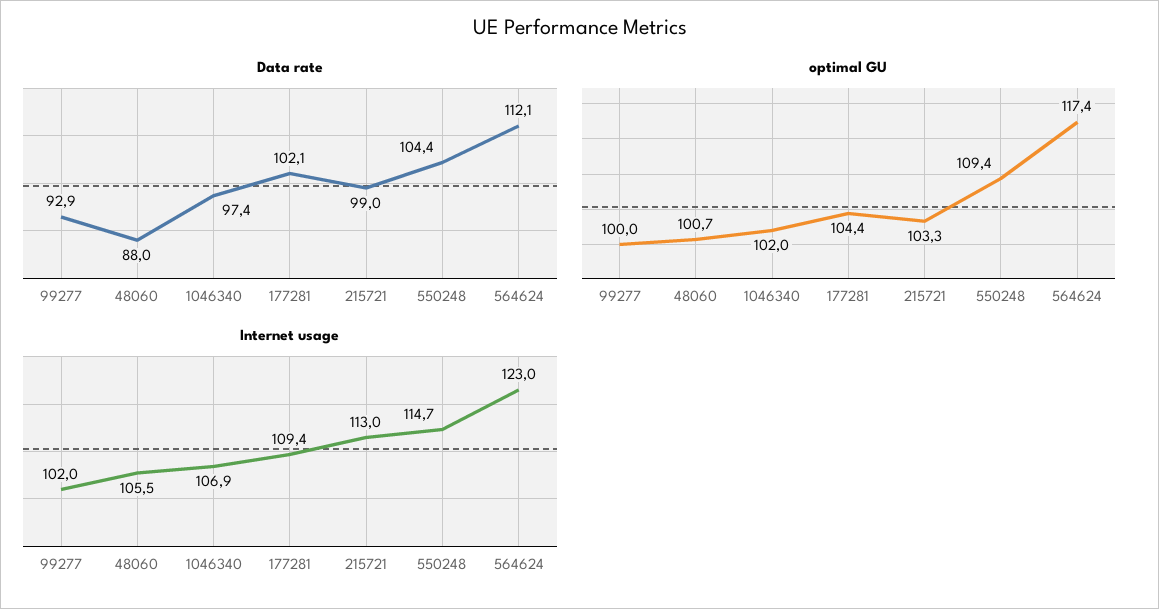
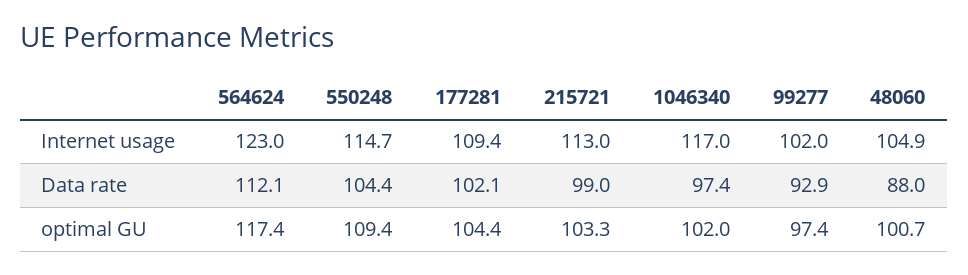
  {
    "Data rate": {
      "99277": 92.9,
      "48060": 88,
      "1046340": 97.4,
      "177281": 102.1,
      "215721": 99,
      "550248": 104.4,
      "564624": 112.1
    },
    "optimal GU": {
-     "99277": 100,
+     "99277": 97.4,
      "48060": 100.7,
      "1046340": 102,
      "177281": 104.4,
      "215721": 103.3,
      "550248": 109.4,
      "564624": 117.4
    },
    "Internet usage": {
      "99277": 102,
-     "48060": 105.5,
+     "48060": 104.9,
-     "1046340": 106.9,
+     "1046340": 117,
      "177281": 109.4,
      "215721": 113,
      "550248": 114.7,
      "564624": 123
    }
  }

